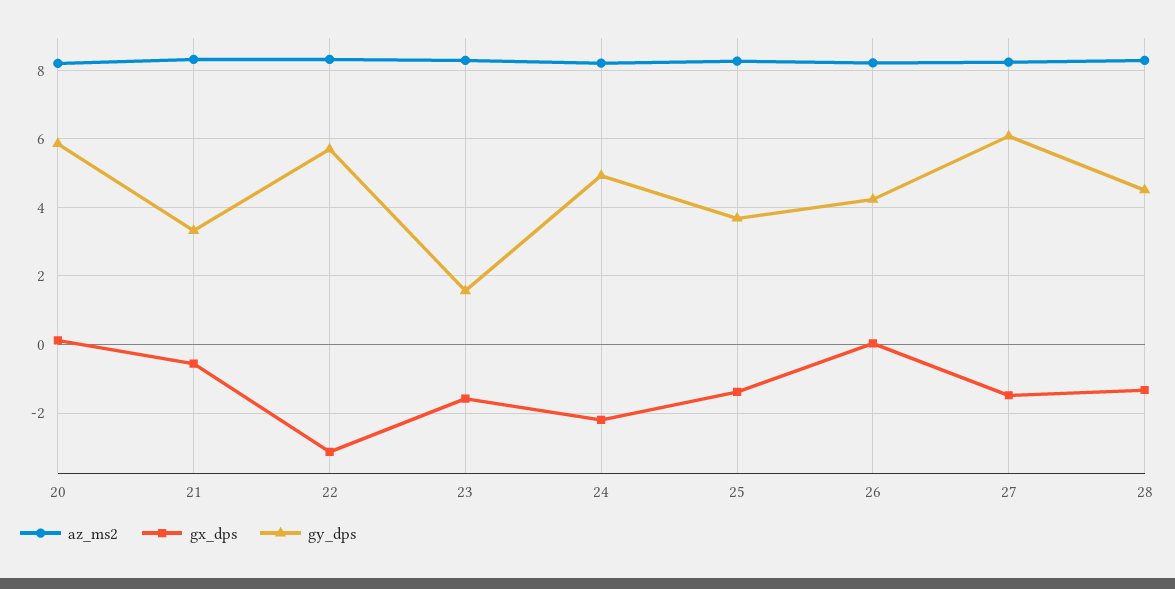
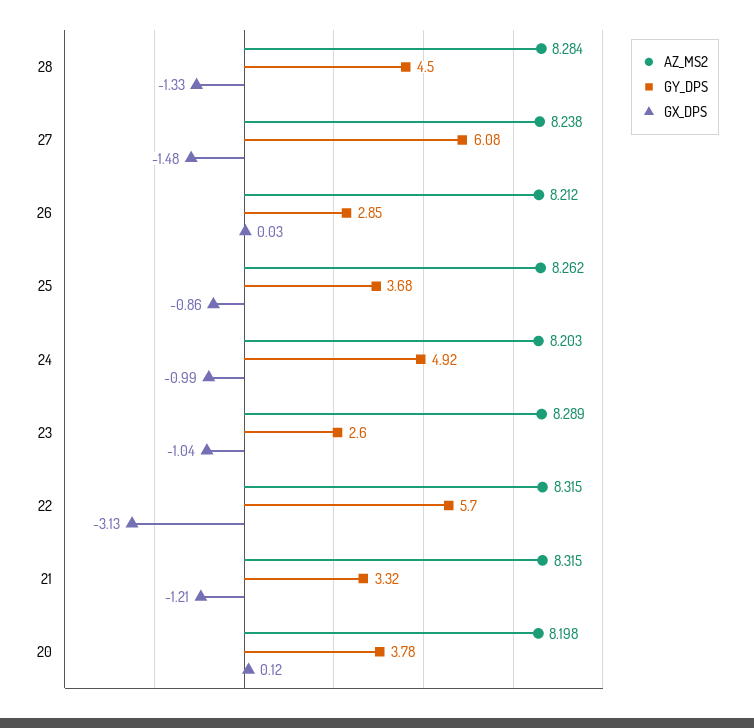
  {
    "az_ms2": {
      "20": 8.198,
      "21": 8.315,
      "22": 8.315,
      "23": 8.289,
      "24": 8.203,
      "25": 8.262,
      "26": 8.212,
      "27": 8.238,
      "28": 8.284
    },
    "gx_dps": {
      "20": 0.12,
-     "21": -0.6,
+     "21": -1.21,
      "22": -3.13,
-     "23": -1.6,
+     "23": -1.04,
-     "24": -2.2,
+     "24": -0.99,
-     "25": -1.4,
+     "25": -0.86,
      "26": 0.03,
      "27": -1.48,
      "28": -1.33
    },
    "gy_dps": {
-     "20": 5.8,
+     "20": 3.78,
      "21": 3.32,
      "22": 5.7,
-     "23": 1.6,
+     "23": 2.6,
      "24": 4.92,
      "25": 3.68,
-     "26": 4.2,
+     "26": 2.85,
      "27": 6.08,
      "28": 4.5
    }
  }

